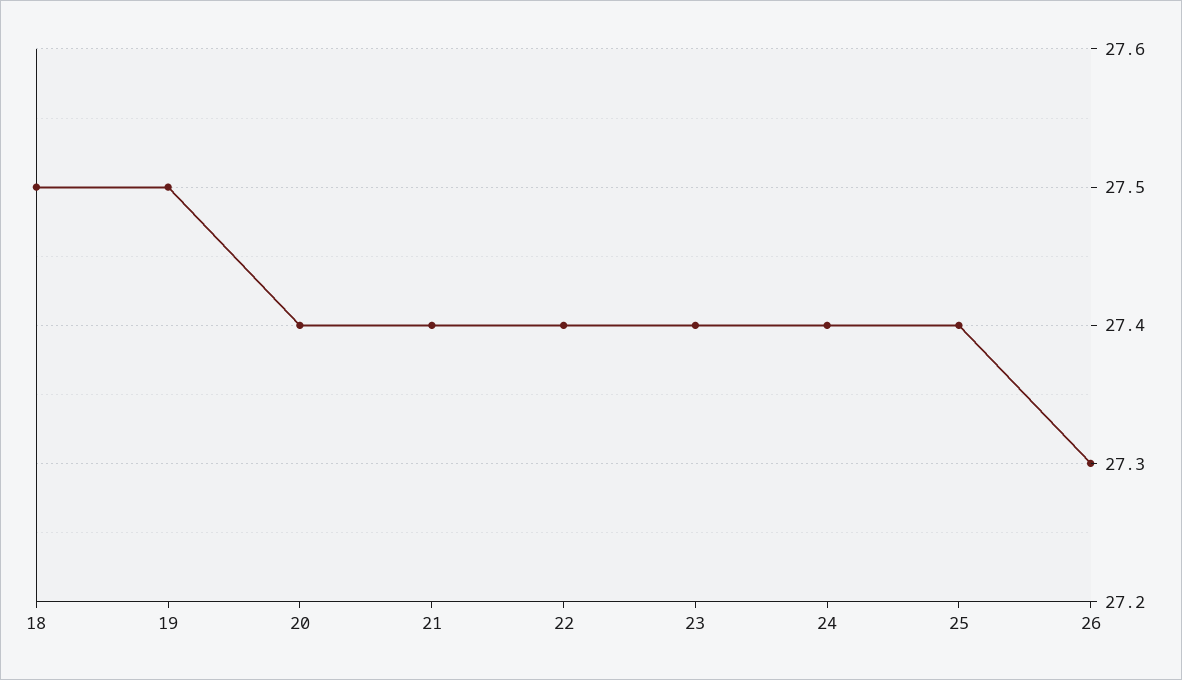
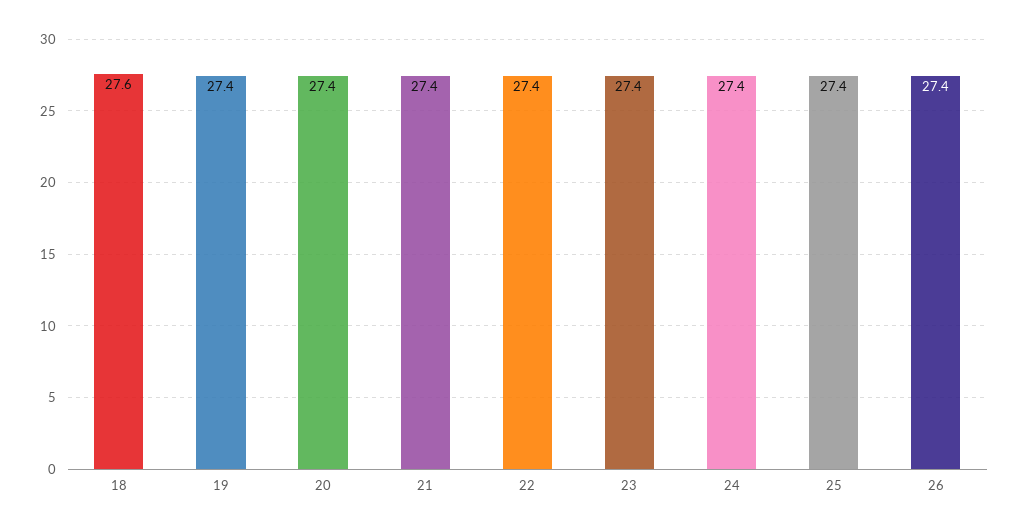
  {
-   "18": 27.5,
+   "18": 27.6,
-   "19": 27.5,
+   "19": 27.4,
    "20": 27.4,
    "21": 27.4,
    "22": 27.4,
    "23": 27.4,
    "24": 27.4,
    "25": 27.4,
-   "26": 27.3
+   "26": 27.4
  }

